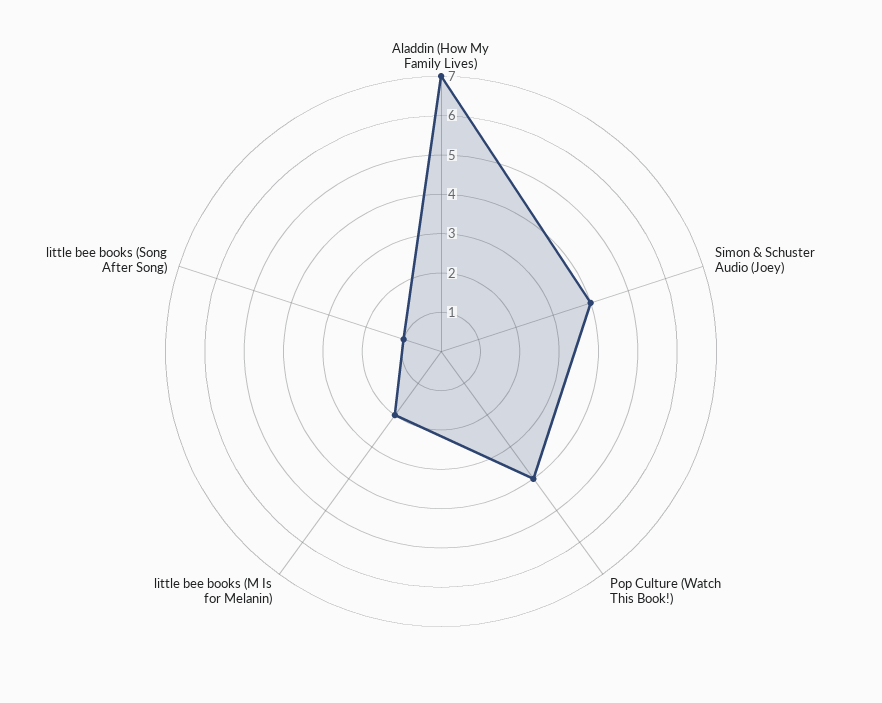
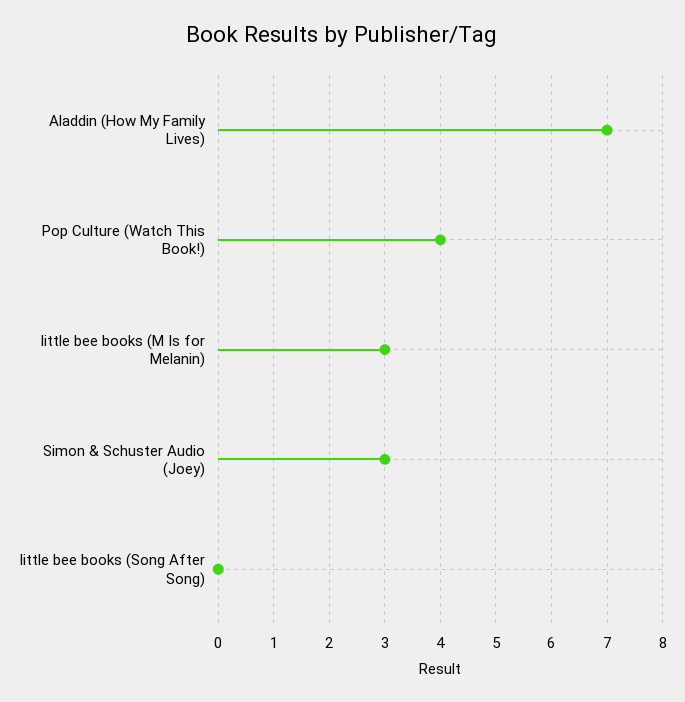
  {
    "Aladdin (How My Family Lives)": 7,
-   "Simon & Schuster Audio (Joey)": 4,
+   "Simon & Schuster Audio (Joey)": 3,
    "Pop Culture (Watch This Book!)": 4,
-   "little bee books (M Is for Melanin)": 2,
+   "little bee books (M Is for Melanin)": 3,
-   "little bee books (Song After Song)": 1
+   "little bee books (Song After Song)": 0
  }

